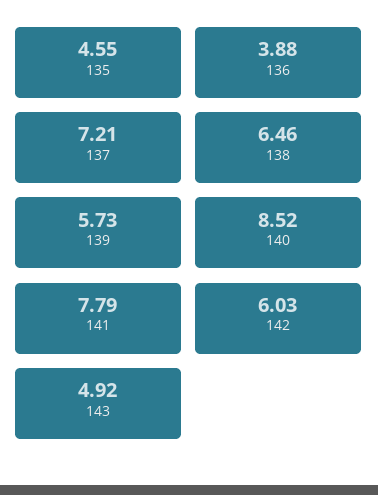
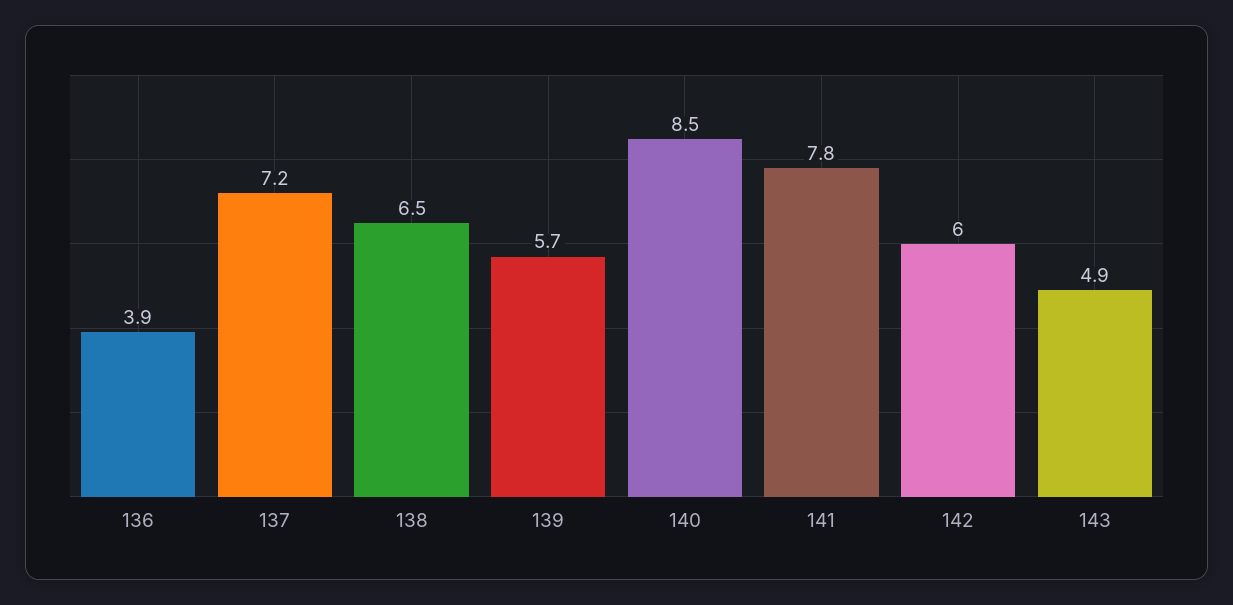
  {
-   "135": 4.55,
    "136": 3.88,
    "137": 7.21,
    "138": 6.46,
    "139": 5.73,
    "140": 8.52,
    "141": 7.79,
    "142": 6.03,
    "143": 4.92
  }

